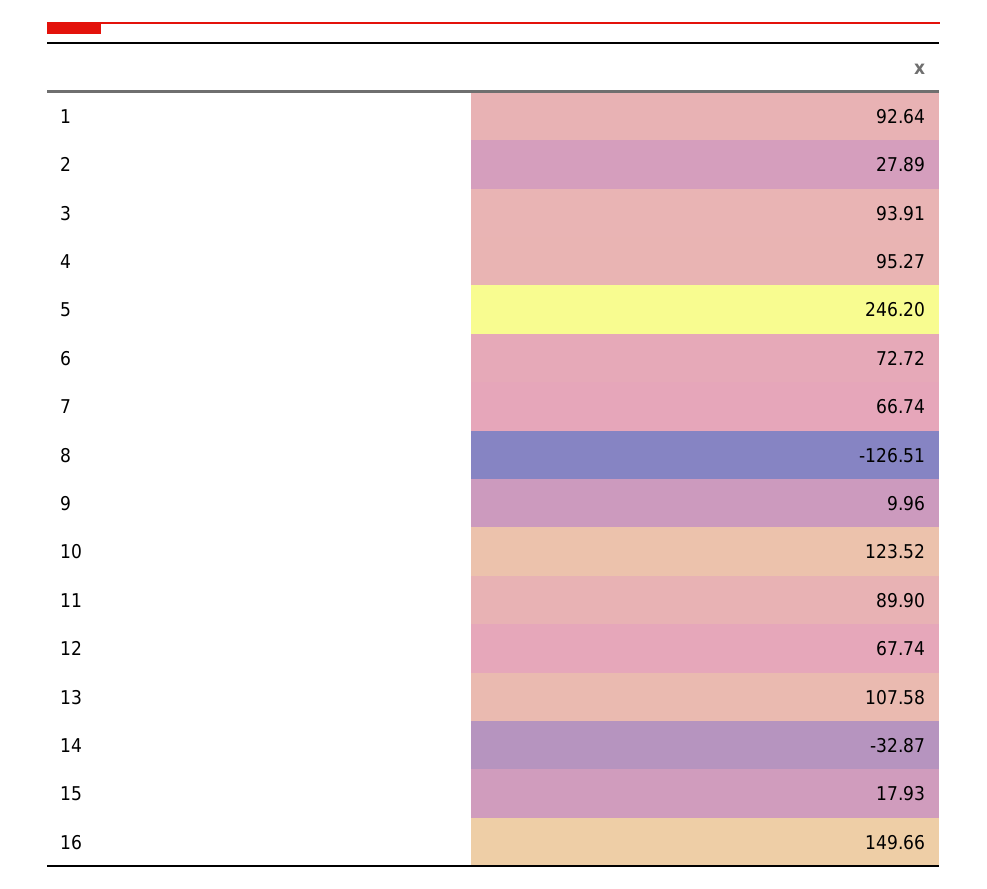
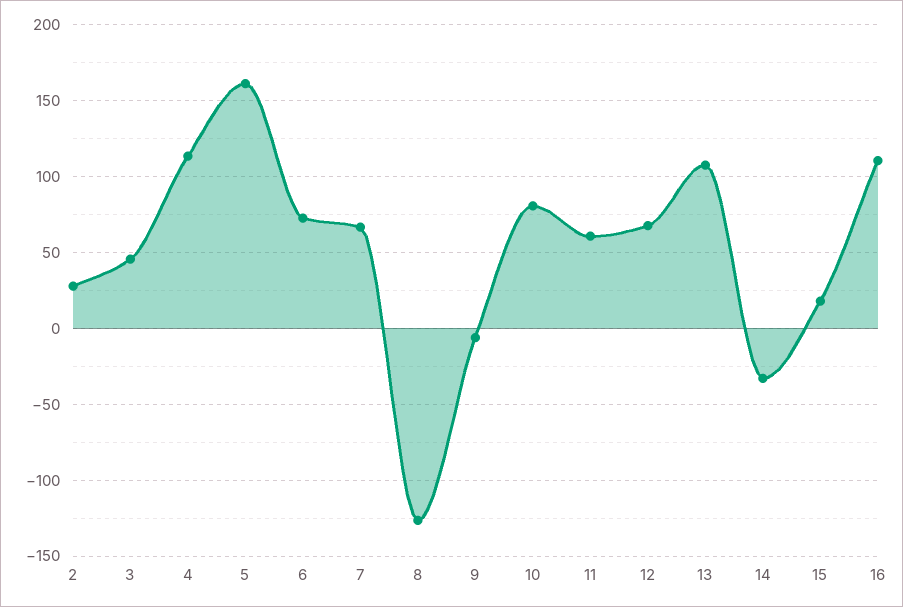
  {
-   "1": 92.64,
    "2": 27.89,
-   "3": 93.91,
+   "3": 45,
-   "4": 95.27,
+   "4": 115,
-   "5": 246.2,
+   "5": 160,
    "6": 72.72,
    "7": 66.74,
    "8": -126.51,
-   "9": 9.96,
+   "9": -5,
-   "10": 123.52,
+   "10": 80,
-   "11": 89.9,
+   "11": 60,
    "12": 67.74,
    "13": 107.58,
    "14": -32.87,
    "15": 17.93,
-   "16": 149.66
+   "16": 110
  }

